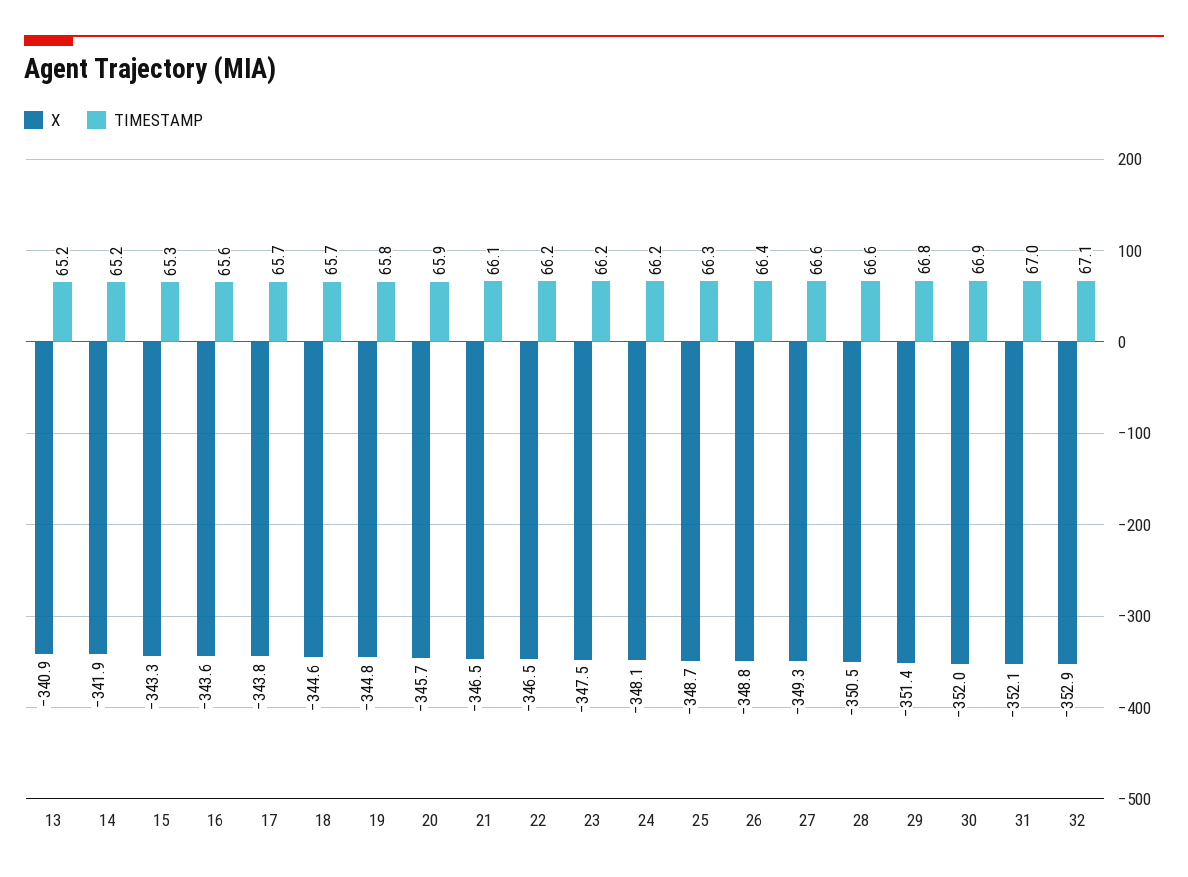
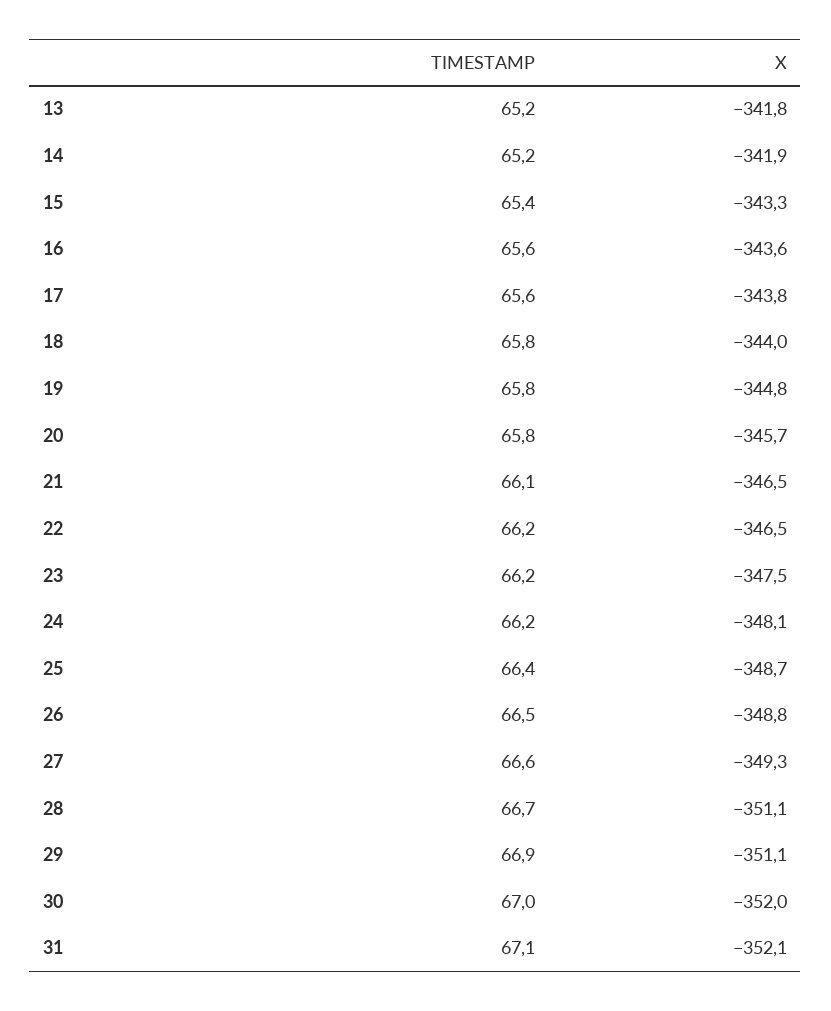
  {
    "X": {
-     "13": -340.9,
+     "13": -341.8,
      "14": -341.9,
      "15": -343.3,
      "16": -343.6,
      "17": -343.8,
-     "18": -344.6,
+     "18": -344,
      "19": -344.8,
      "20": -345.7,
      "21": -346.5,
      "22": -346.5,
      "23": -347.5,
      "24": -348.1,
      "25": -348.7,
      "26": -348.8,
      "27": -349.3,
-     "28": -350.5,
+     "28": -351.1,
-     "29": -351.4,
+     "29": -351.1,
      "30": -352,
-     "31": -352.1,
+     "31": -352.1
-     "32": -352.9
    },
    "TIMESTAMP": {
      "13": 65.2,
      "14": 65.2,
-     "15": 65.3,
+     "15": 65.4,
      "16": 65.6,
-     "17": 65.7,
+     "17": 65.6,
-     "18": 65.7,
+     "18": 65.8,
      "19": 65.8,
-     "20": 65.9,
+     "20": 65.8,
      "21": 66.1,
      "22": 66.2,
      "23": 66.2,
      "24": 66.2,
-     "25": 66.3,
+     "25": 66.4,
-     "26": 66.4,
+     "26": 66.5,
      "27": 66.6,
-     "28": 66.6,
+     "28": 66.7,
-     "29": 66.8,
+     "29": 66.9,
-     "30": 66.9,
+     "30": 67,
-     "31": 67,
+     "31": 67.1
-     "32": 67.1
    }
  }

